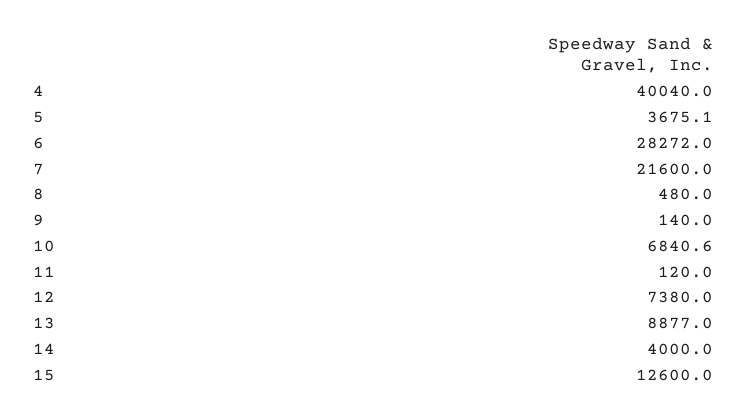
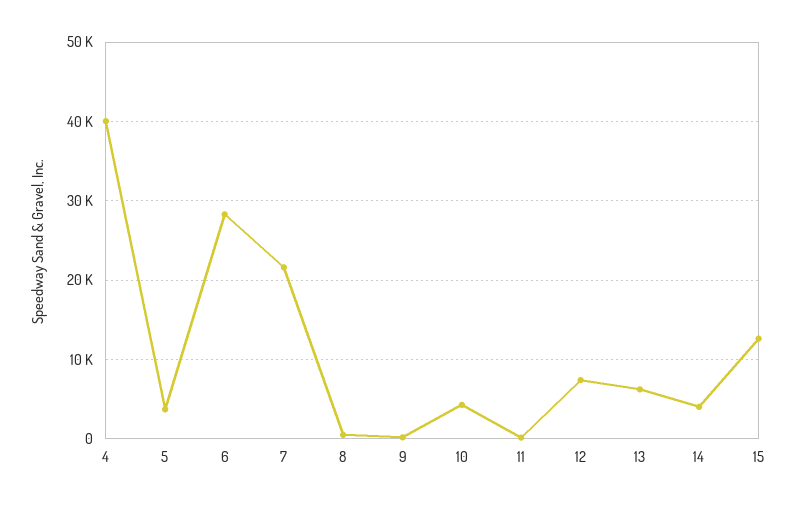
  {
    "4": 40040,
    "5": 3675.1,
    "6": 28272,
    "7": 21600,
    "8": 480,
    "9": 140,
-   "10": 6840.6,
+   "10": 4000,
    "11": 120,
    "12": 7380,
-   "13": 8877,
+   "13": 6000,
    "14": 4000,
    "15": 12600
  }

